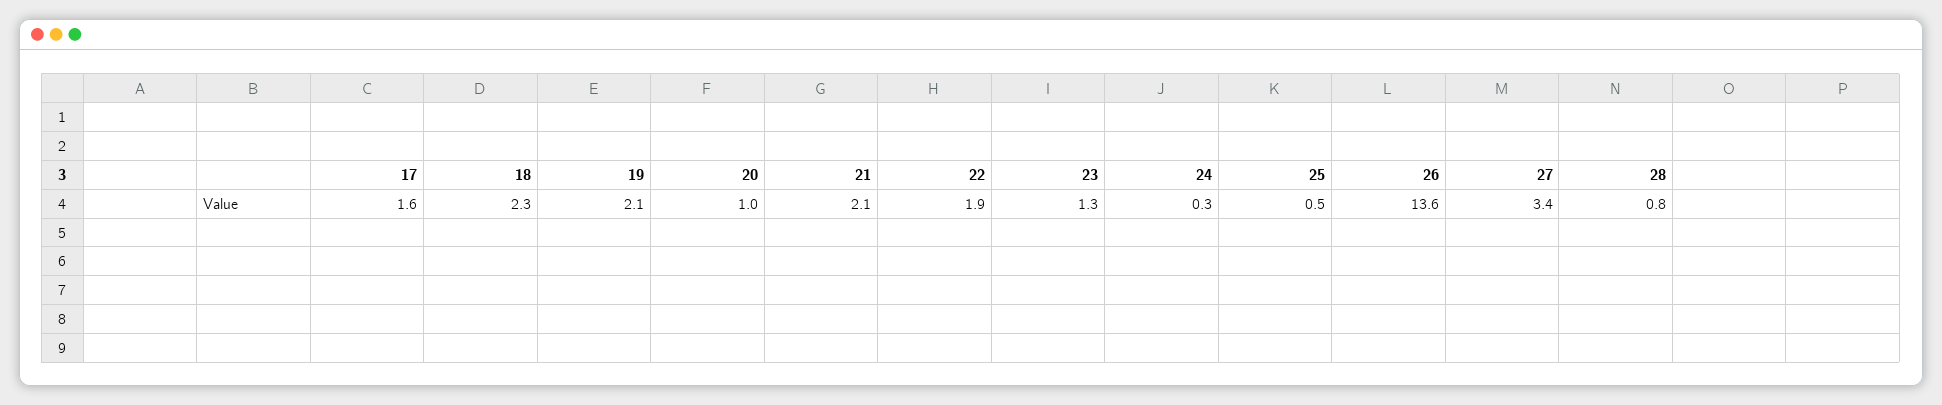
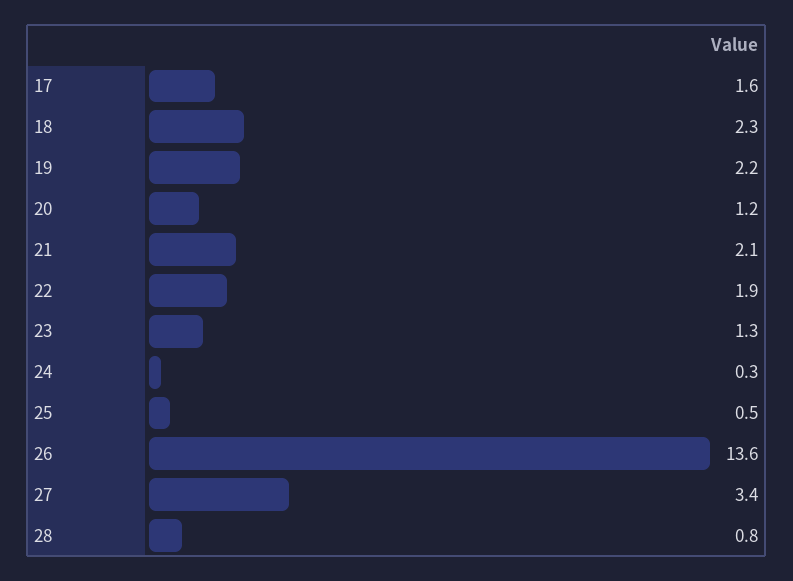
  {
    "17": 1.6,
    "18": 2.3,
-   "19": 2.1,
+   "19": 2.2,
-   "20": 1,
+   "20": 1.2,
    "21": 2.1,
    "22": 1.9,
    "23": 1.3,
    "24": 0.3,
    "25": 0.5,
    "26": 13.6,
    "27": 3.4,
    "28": 0.8
  }

